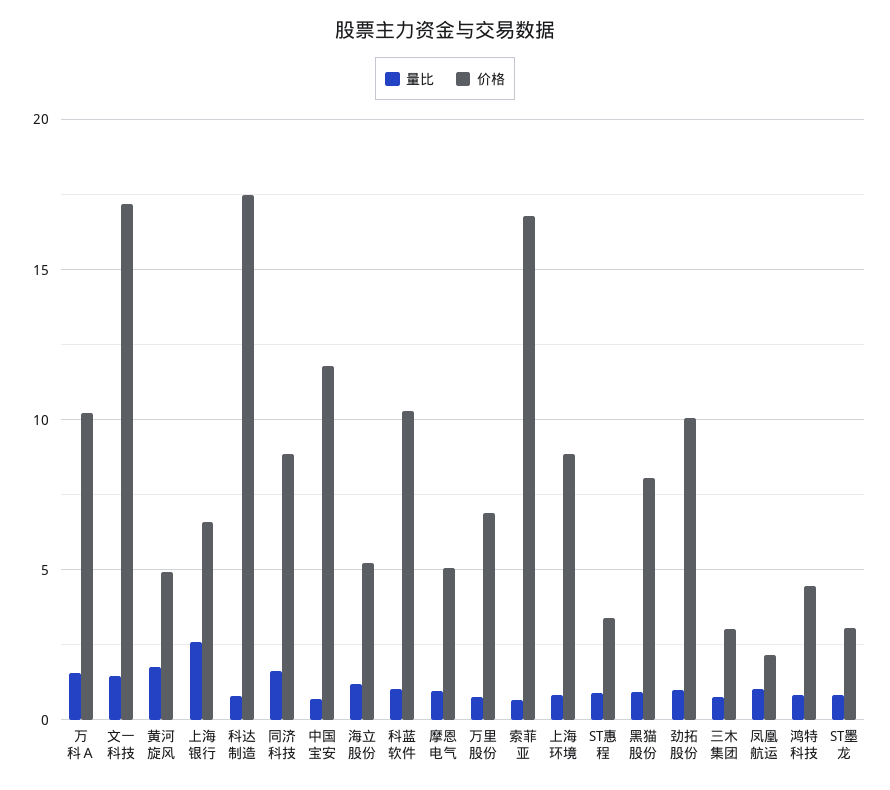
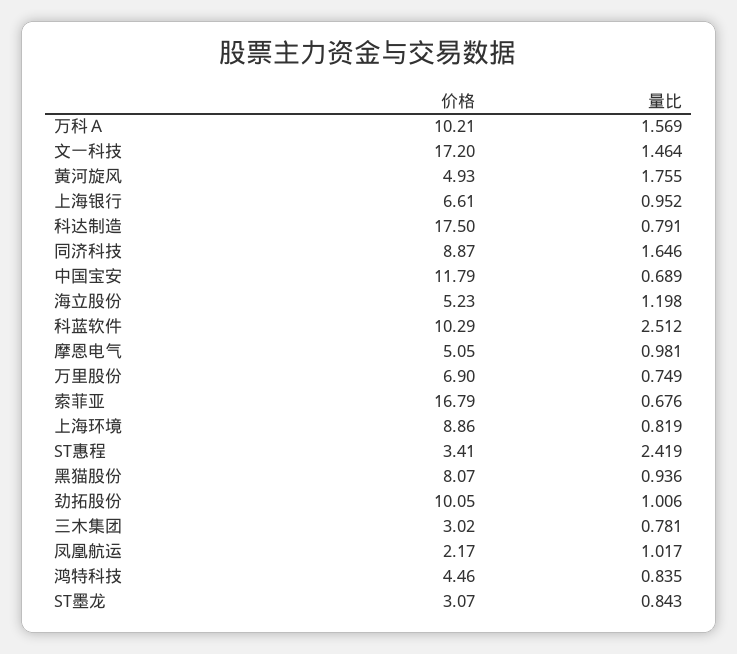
  {
    "量比": {
      "万科Ａ": 1.569,
      "文一科技": 1.464,
      "黄河旋风": 1.755,
-     "上海银行": 2.5,
+     "上海银行": 0.952,
      "科达制造": 0.791,
      "同济科技": 1.646,
      "中国宝安": 0.689,
      "海立股份": 1.198,
-     "科蓝软件": 1,
+     "科蓝软件": 2.512,
      "摩恩电气": 0.981,
      "万里股份": 0.749,
      "索菲亚": 0.676,
      "上海环境": 0.819,
-     "ST惠程": 1,
+     "ST惠程": 2.419,
      "黑猫股份": 0.936,
      "劲拓股份": 1.006,
      "三木集团": 0.781,
      "凤凰航运": 1.017,
      "鸿特科技": 0.835,
      "ST墨龙": 0.843
    },
    "价格": {
      "万科Ａ": 10.21,
      "文一科技": 17.2,
      "黄河旋风": 4.93,
      "上海银行": 6.61,
      "科达制造": 17.5,
      "同济科技": 8.87,
      "中国宝安": 11.79,
      "海立股份": 5.23,
      "科蓝软件": 10.29,
      "摩恩电气": 5.05,
      "万里股份": 6.9,
      "索菲亚": 16.79,
      "上海环境": 8.86,
      "ST惠程": 3.41,
      "黑猫股份": 8.07,
      "劲拓股份": 10.05,
      "三木集团": 3.02,
      "凤凰航运": 2.17,
      "鸿特科技": 4.46,
      "ST墨龙": 3.07
    }
  }

